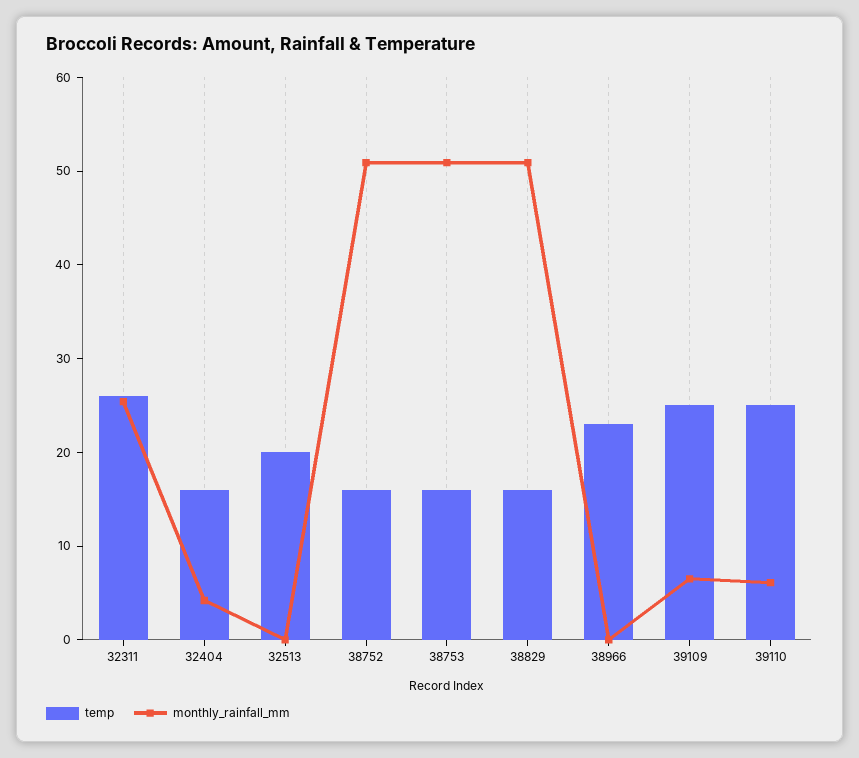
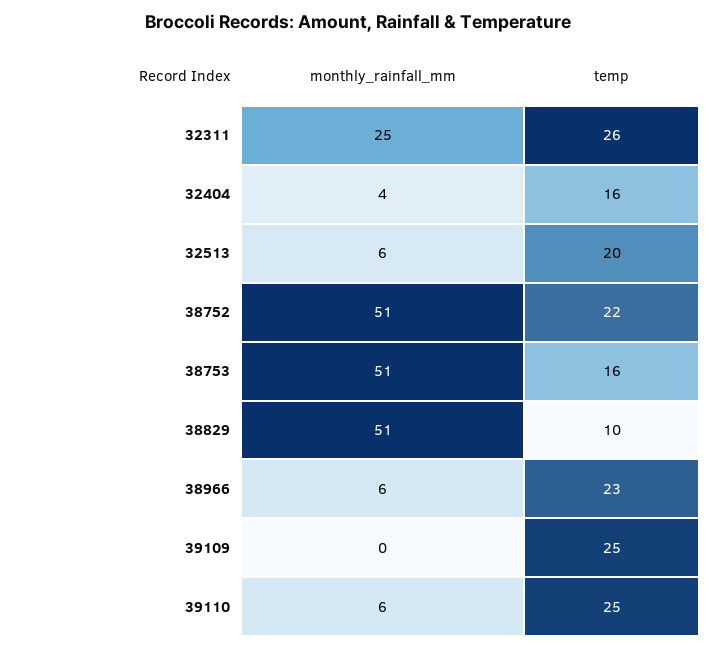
  {
    "temp": {
      "32311": 26,
      "32404": 16,
      "32513": 20,
-     "38752": 16,
+     "38752": 22,
      "38753": 16,
-     "38829": 16,
+     "38829": 10,
      "38966": 23,
      "39109": 25,
      "39110": 25
    },
    "monthly_rainfall_mm": {
      "32311": 25,
      "32404": 4,
-     "32513": 0,
+     "32513": 6,
      "38752": 51,
      "38753": 51,
      "38829": 51,
-     "38966": 0,
+     "38966": 6,
-     "39109": 6,
+     "39109": 0,
      "39110": 6
    }
  }

